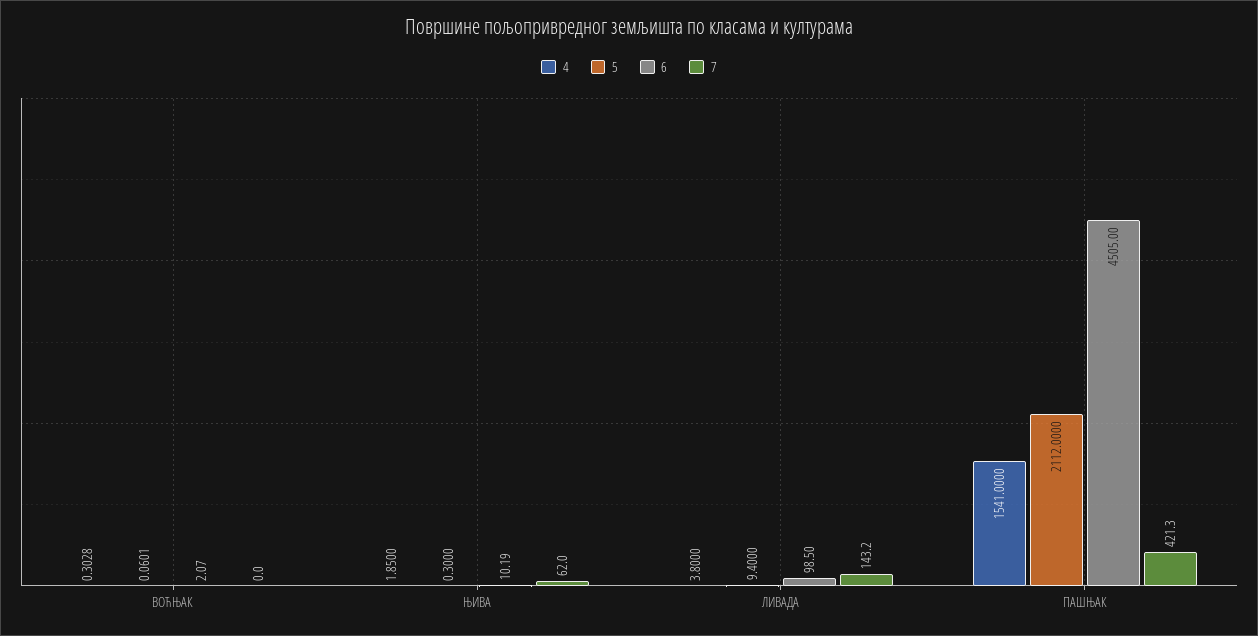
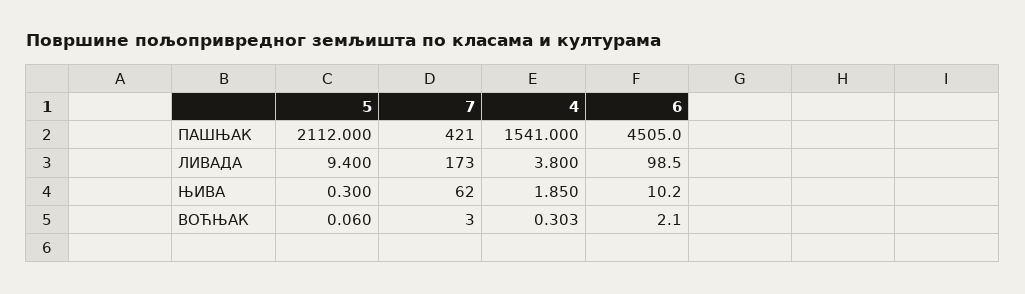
  {
    "4": {
      "ВОЋЊАК": 0.3028,
      "ЊИВА": 1.85,
      "ЛИВАДА": 3.8,
      "ПАШЊАК": 1541
    },
    "5": {
      "ВОЋЊАК": 0.0601,
      "ЊИВА": 0.3,
      "ЛИВАДА": 9.4,
      "ПАШЊАК": 2112
    },
    "6": {
      "ВОЋЊАК": 2.07,
      "ЊИВА": 10.19,
      "ЛИВАДА": 98.5,
      "ПАШЊАК": 4505
    },
    "7": {
-     "ВОЋЊАК": 0,
+     "ВОЋЊАК": 3,
      "ЊИВА": 62,
-     "ЛИВАДА": 143.2,
+     "ЛИВАДА": 173,
      "ПАШЊАК": 421.3
    }
  }

